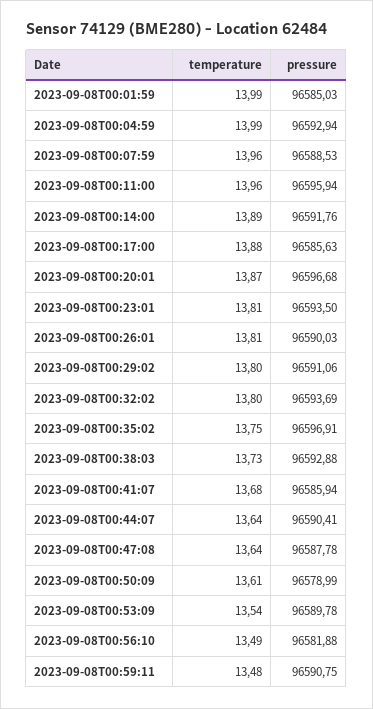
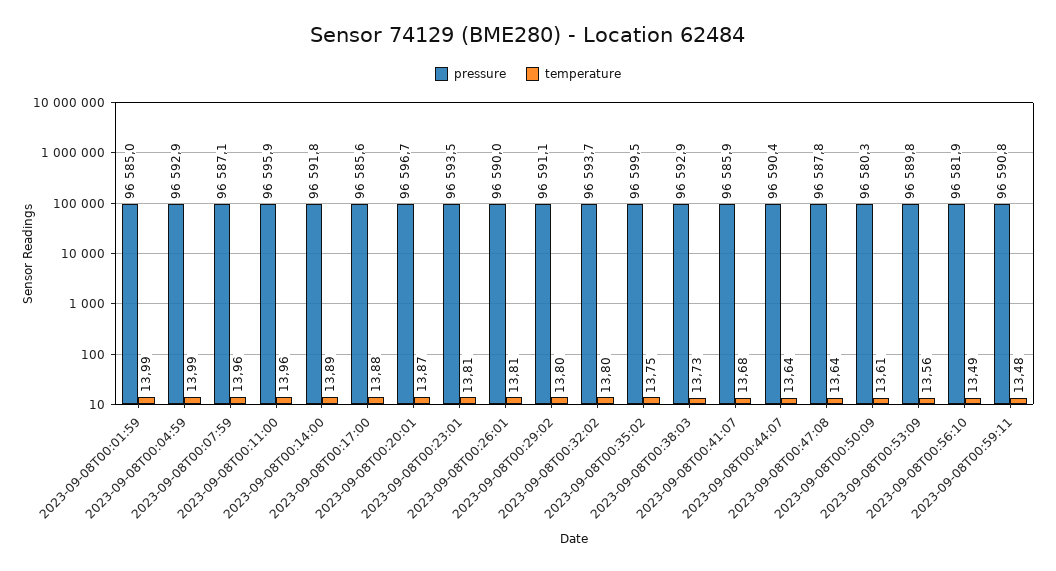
  {
    "temperature": {
      "2023-09-08T00:01:59": 13.99,
      "2023-09-08T00:04:59": 13.99,
      "2023-09-08T00:07:59": 13.96,
      "2023-09-08T00:11:00": 13.96,
      "2023-09-08T00:14:00": 13.89,
      "2023-09-08T00:17:00": 13.88,
      "2023-09-08T00:20:01": 13.87,
      "2023-09-08T00:23:01": 13.81,
      "2023-09-08T00:26:01": 13.81,
      "2023-09-08T00:29:02": 13.8,
      "2023-09-08T00:32:02": 13.8,
      "2023-09-08T00:35:02": 13.75,
      "2023-09-08T00:38:03": 13.73,
      "2023-09-08T00:41:07": 13.68,
      "2023-09-08T00:44:07": 13.64,
      "2023-09-08T00:47:08": 13.64,
      "2023-09-08T00:50:09": 13.61,
-     "2023-09-08T00:53:09": 13.54,
+     "2023-09-08T00:53:09": 13.56,
      "2023-09-08T00:56:10": 13.49,
      "2023-09-08T00:59:11": 13.48
    },
    "pressure": {
      "2023-09-08T00:01:59": 96585.03,
      "2023-09-08T00:04:59": 96592.94,
-     "2023-09-08T00:07:59": 96588.53,
+     "2023-09-08T00:07:59": 96587.1,
      "2023-09-08T00:11:00": 96595.94,
      "2023-09-08T00:14:00": 96591.76,
      "2023-09-08T00:17:00": 96585.63,
      "2023-09-08T00:20:01": 96596.68,
      "2023-09-08T00:23:01": 96593.5,
      "2023-09-08T00:26:01": 96590.03,
      "2023-09-08T00:29:02": 96591.06,
      "2023-09-08T00:32:02": 96593.69,
-     "2023-09-08T00:35:02": 96596.91,
+     "2023-09-08T00:35:02": 96599.5,
      "2023-09-08T00:38:03": 96592.88,
      "2023-09-08T00:41:07": 96585.94,
      "2023-09-08T00:44:07": 96590.41,
      "2023-09-08T00:47:08": 96587.78,
-     "2023-09-08T00:50:09": 96578.99,
+     "2023-09-08T00:50:09": 96580.3,
      "2023-09-08T00:53:09": 96589.78,
      "2023-09-08T00:56:10": 96581.88,
      "2023-09-08T00:59:11": 96590.75
    }
  }

